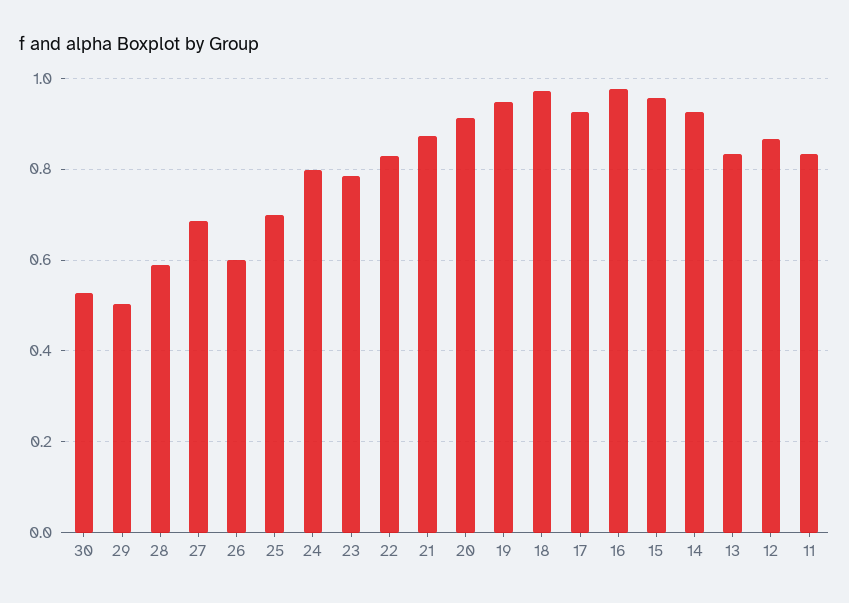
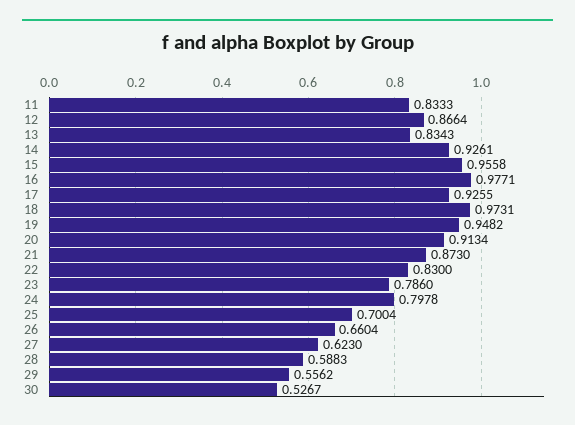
  {
    "30": 0.5267,
-   "29": 0.5,
+   "29": 0.5562,
    "28": 0.5883,
-   "27": 0.68,
+   "27": 0.623,
-   "26": 0.6,
+   "26": 0.6604,
    "25": 0.7004,
    "24": 0.7978,
    "23": 0.786,
    "22": 0.83,
    "21": 0.873,
    "20": 0.9134,
    "19": 0.9482,
    "18": 0.9731,
    "17": 0.9255,
    "16": 0.9771,
    "15": 0.9558,
    "14": 0.9261,
    "13": 0.8343,
    "12": 0.8664,
    "11": 0.8333
  }

